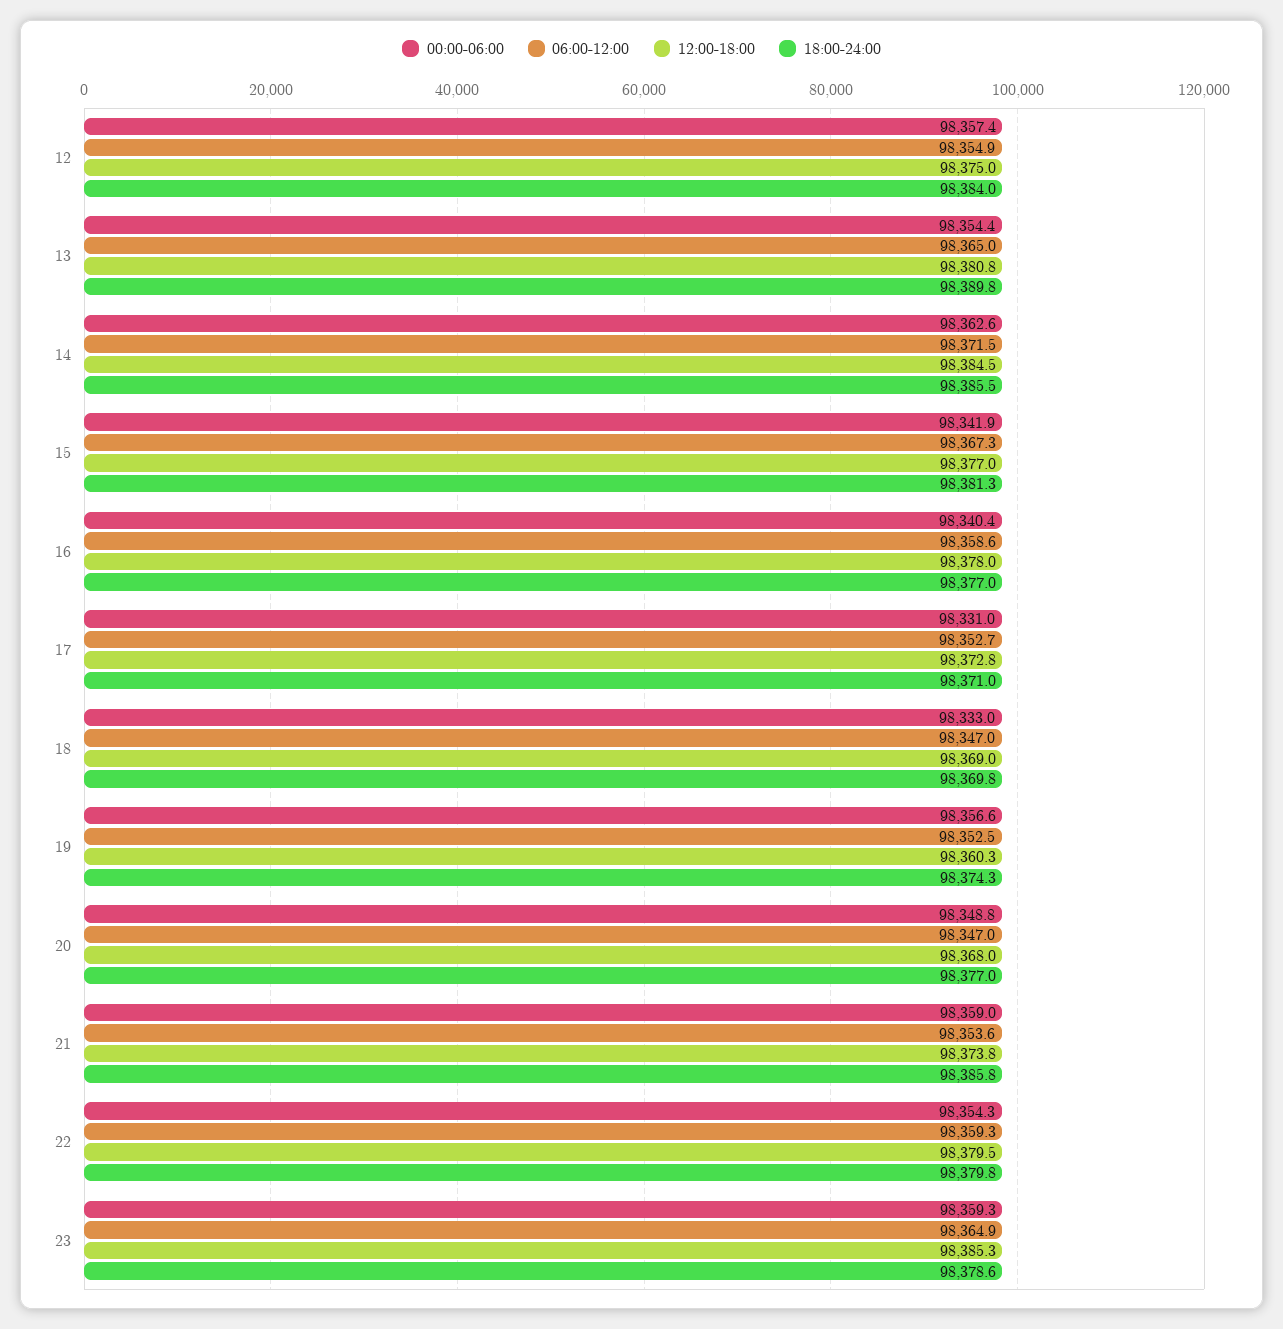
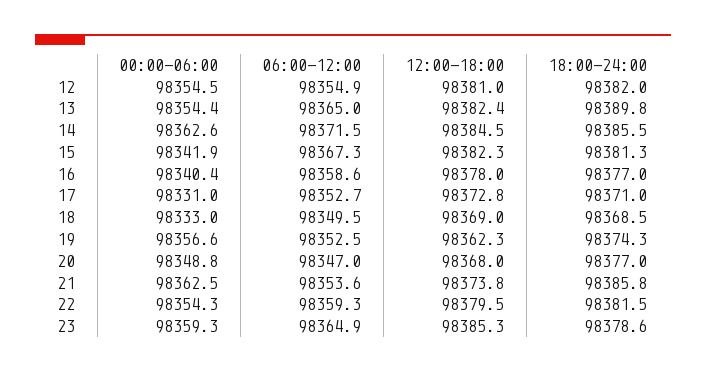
  {
    "00:00-06:00": {
-     "12": 98357.4,
+     "12": 98354.5,
      "13": 98354.4,
      "14": 98362.6,
      "15": 98341.9,
      "16": 98340.4,
      "17": 98331,
      "18": 98333,
      "19": 98356.6,
      "20": 98348.8,
-     "21": 98359,
+     "21": 98362.5,
      "22": 98354.3,
      "23": 98359.3
    },
    "06:00-12:00": {
      "12": 98354.9,
      "13": 98365,
      "14": 98371.5,
      "15": 98367.3,
      "16": 98358.6,
      "17": 98352.7,
-     "18": 98347,
+     "18": 98349.5,
      "19": 98352.5,
      "20": 98347,
      "21": 98353.6,
      "22": 98359.3,
      "23": 98364.9
    },
    "12:00-18:00": {
-     "12": 98375,
+     "12": 98381,
-     "13": 98380.8,
+     "13": 98382.4,
      "14": 98384.5,
-     "15": 98377,
+     "15": 98382.3,
      "16": 98378,
      "17": 98372.8,
      "18": 98369,
-     "19": 98360.3,
+     "19": 98362.3,
      "20": 98368,
      "21": 98373.8,
      "22": 98379.5,
      "23": 98385.3
    },
    "18:00-24:00": {
-     "12": 98384,
+     "12": 98382,
      "13": 98389.8,
      "14": 98385.5,
      "15": 98381.3,
      "16": 98377,
      "17": 98371,
-     "18": 98369.8,
+     "18": 98368.5,
      "19": 98374.3,
      "20": 98377,
      "21": 98385.8,
-     "22": 98379.8,
+     "22": 98381.5,
      "23": 98378.6
    }
  }

